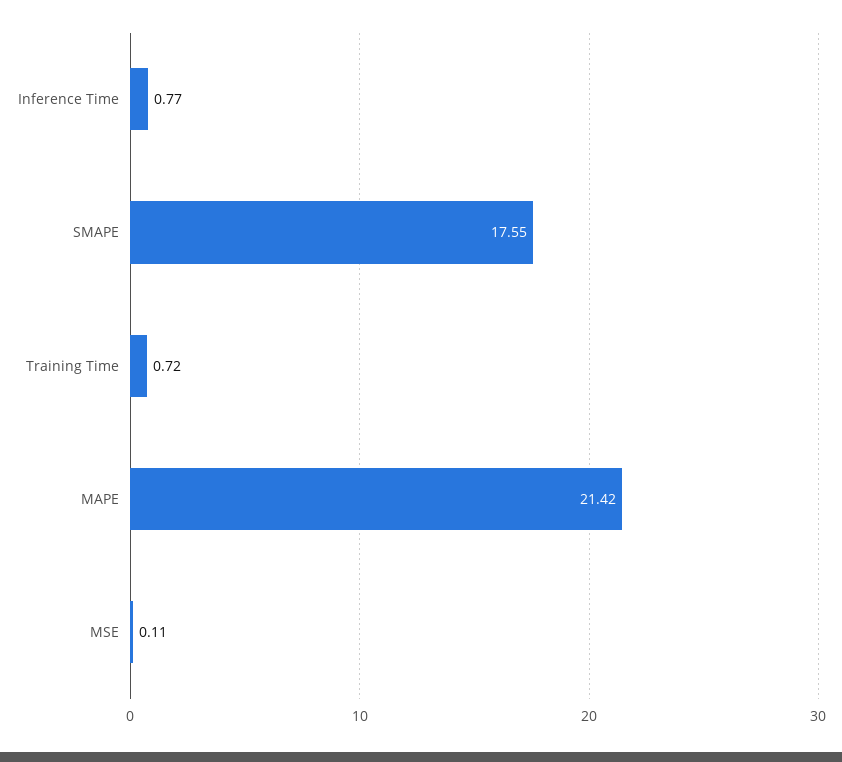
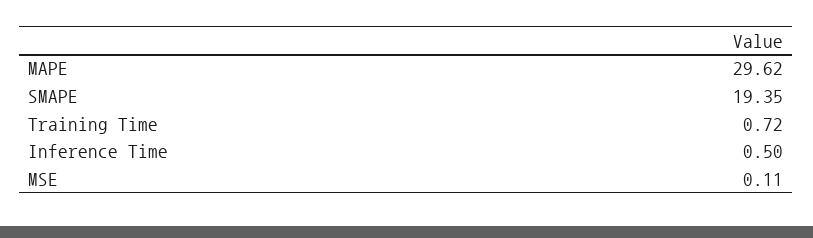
  {
-   "Inference Time": 0.77,
+   "Inference Time": 0.5,
-   "SMAPE": 17.55,
+   "SMAPE": 19.35,
    "Training Time": 0.72,
-   "MAPE": 21.42,
+   "MAPE": 29.62,
    "MSE": 0.11
  }

